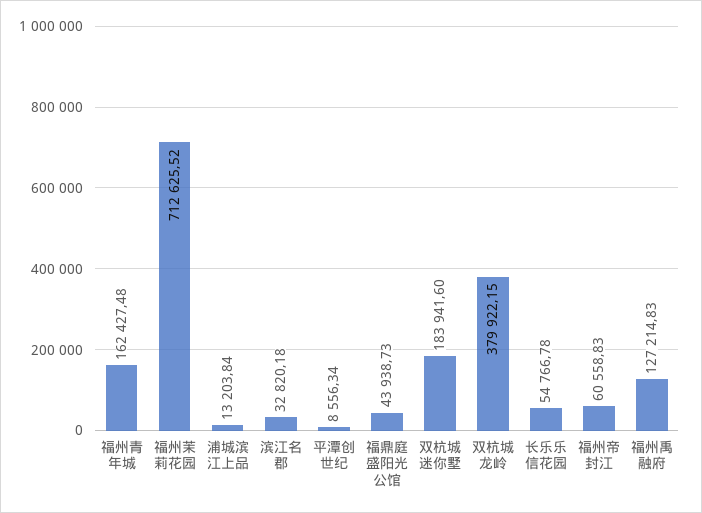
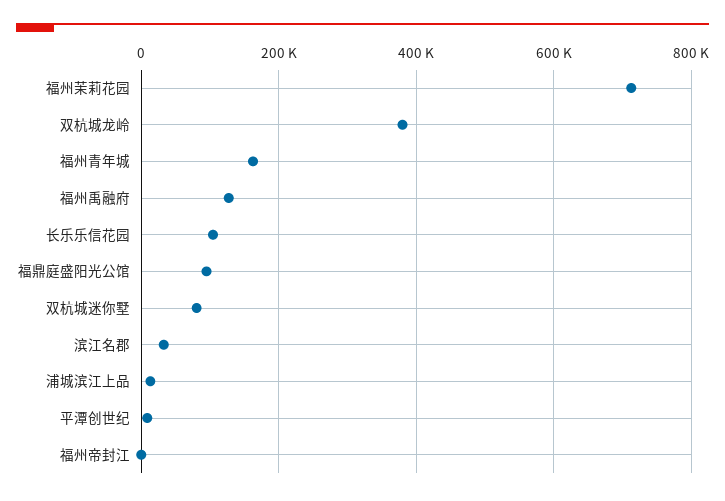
  {
    "福州青年城": 162427.48,
    "福州茉莉花园": 712625.52,
    "浦城滨江上品": 13203.84,
    "滨江名郡": 32820.18,
    "平潭创世纪": 8556.34,
-   "福鼎庭盛阳光公馆": 43938.73,
+   "福鼎庭盛阳光公馆": 100000,
-   "双杭城迷你墅": 183941.6,
+   "双杭城迷你墅": 80000,
    "双杭城龙岭": 379922.15,
-   "长乐乐信花园": 54766.78,
+   "长乐乐信花园": 100000,
-   "福州帝封江": 60558.83,
+   "福州帝封江": 0,
    "福州禹融府": 127214.83
  }

